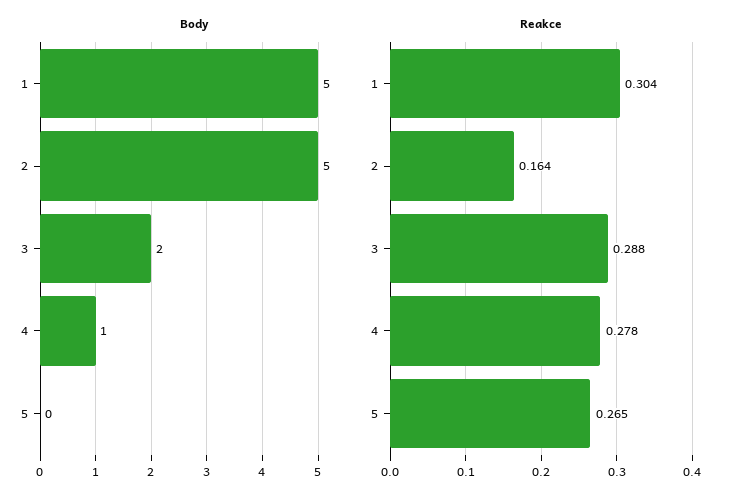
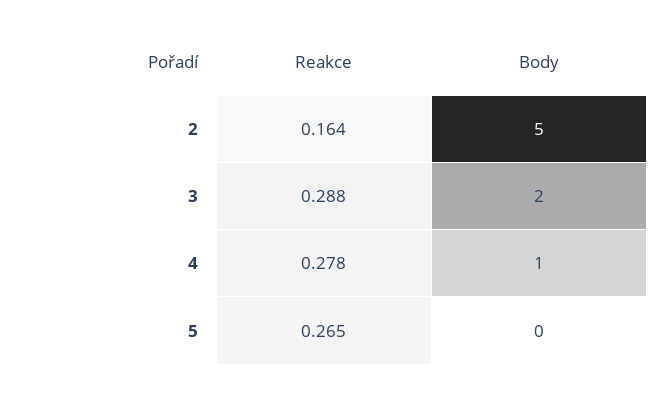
  {
    "Body": {
-     "1": 5,
      "2": 5,
      "3": 2,
      "4": 1,
      "5": 0
    },
    "Reakce": {
-     "1": 0.304,
      "2": 0.164,
      "3": 0.288,
      "4": 0.278,
      "5": 0.265
    }
  }

